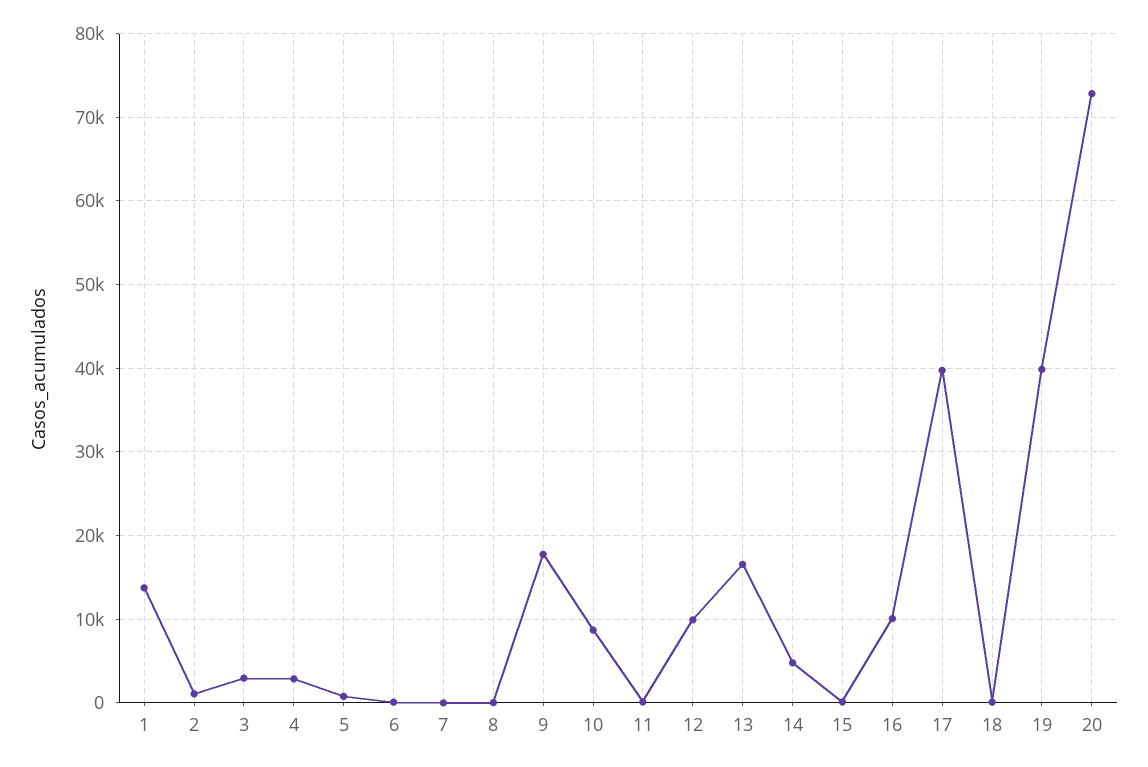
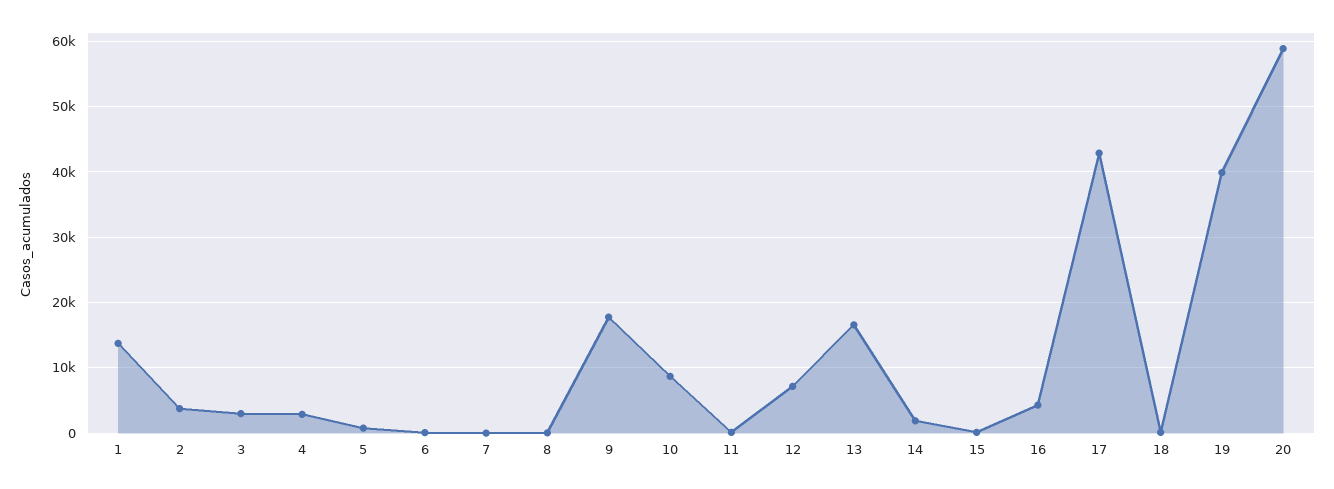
  {
    "1": 14000,
-   "2": 1000,
+   "2": 4000,
    "3": 3000,
    "4": 3000,
    "5": 1000,
    "6": 0,
    "7": 0,
    "8": 0,
    "9": 18000,
    "10": 9000,
    "11": 0,
-   "12": 10000,
+   "12": 7000,
    "13": 17000,
-   "14": 5000,
+   "14": 2000,
    "15": 0,
-   "16": 10000,
+   "16": 4000,
-   "17": 40000,
+   "17": 43000,
    "18": 0,
    "19": 40000,
-   "20": 73000
+   "20": 59000
  }

